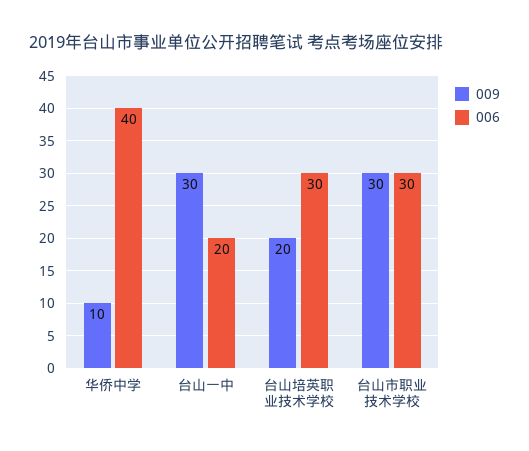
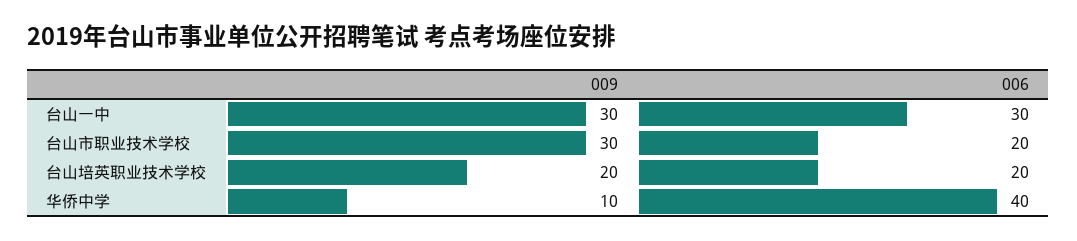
  {
    "009": {
      "华侨中学": 10,
      "台山一中": 30,
      "台山培英职业技术学校": 20,
      "台山市职业技术学校": 30
    },
    "006": {
      "华侨中学": 40,
-     "台山一中": 20,
+     "台山一中": 30,
-     "台山培英职业技术学校": 30,
+     "台山培英职业技术学校": 20,
-     "台山市职业技术学校": 30
+     "台山市职业技术学校": 20
    }
  }

